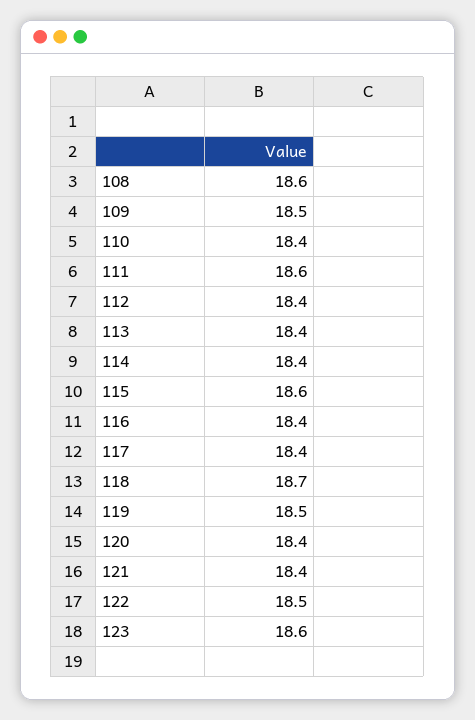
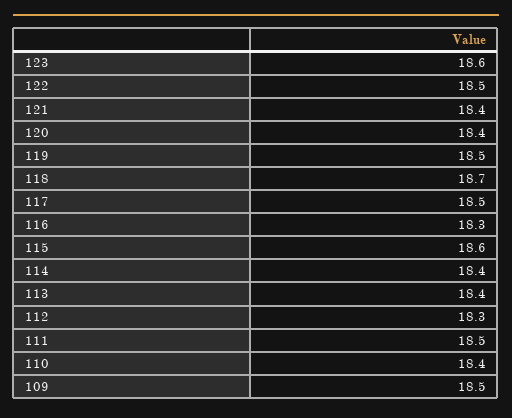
  {
-   "108": 18.6,
    "109": 18.5,
    "110": 18.4,
-   "111": 18.6,
+   "111": 18.5,
-   "112": 18.4,
+   "112": 18.3,
    "113": 18.4,
    "114": 18.4,
    "115": 18.6,
-   "116": 18.4,
+   "116": 18.3,
-   "117": 18.4,
+   "117": 18.5,
    "118": 18.7,
    "119": 18.5,
    "120": 18.4,
    "121": 18.4,
    "122": 18.5,
    "123": 18.6
  }

